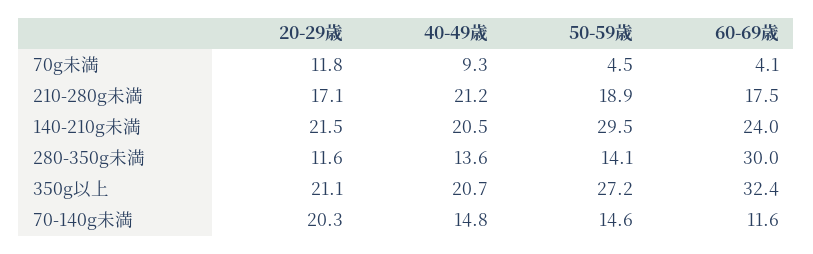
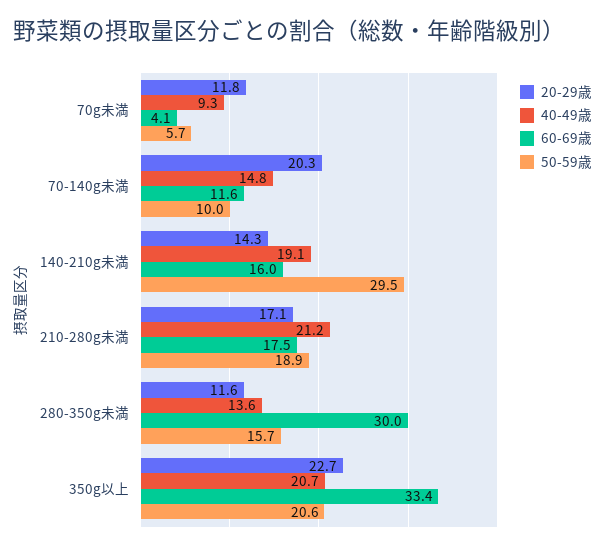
  {
    "20-29歳": {
      "70g未満": 11.8,
      "210-280g未満": 17.1,
-     "140-210g未満": 21.5,
+     "140-210g未満": 14.3,
      "280-350g未満": 11.6,
-     "350g以上": 21.1,
+     "350g以上": 22.7,
      "70-140g未満": 20.3
    },
    "40-49歳": {
      "70g未満": 9.3,
      "210-280g未満": 21.2,
-     "140-210g未満": 20.5,
+     "140-210g未満": 19.1,
      "280-350g未満": 13.6,
      "350g以上": 20.7,
      "70-140g未満": 14.8
    },
    "50-59歳": {
-     "70g未満": 4.5,
+     "70g未満": 5.7,
      "210-280g未満": 18.9,
      "140-210g未満": 29.5,
-     "280-350g未満": 14.1,
+     "280-350g未満": 15.7,
-     "350g以上": 27.2,
+     "350g以上": 20.6,
-     "70-140g未満": 14.6
+     "70-140g未満": 10
    },
    "60-69歳": {
      "70g未満": 4.1,
      "210-280g未満": 17.5,
-     "140-210g未満": 24,
+     "140-210g未満": 16,
      "280-350g未満": 30,
-     "350g以上": 32.4,
+     "350g以上": 33.4,
      "70-140g未満": 11.6
    }
  }

